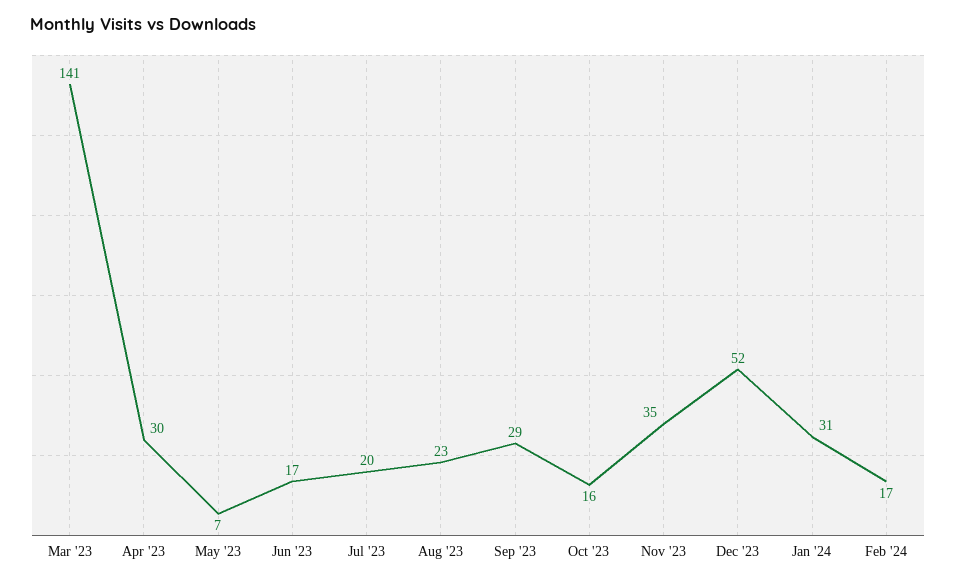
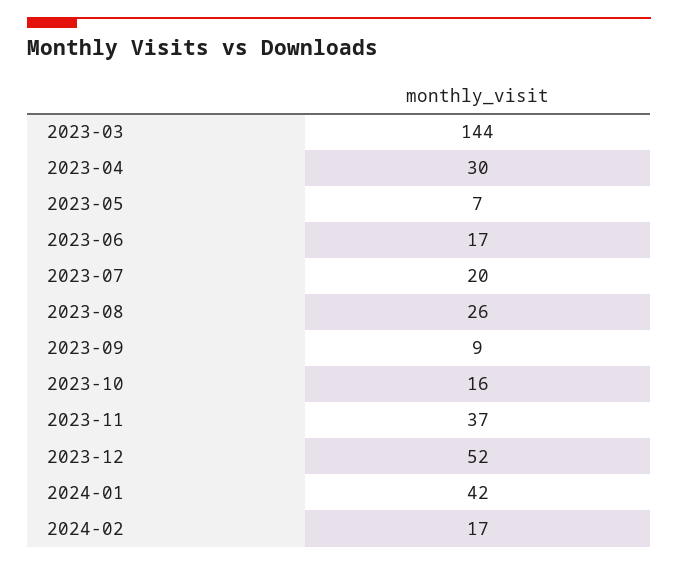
  {
-   "Mar '23": 141,
+   "Mar '23": 144,
    "Apr '23": 30,
    "May '23": 7,
    "Jun '23": 17,
    "Jul '23": 20,
-   "Aug '23": 23,
+   "Aug '23": 26,
-   "Sep '23": 29,
+   "Sep '23": 9,
    "Oct '23": 16,
-   "Nov '23": 35,
+   "Nov '23": 37,
    "Dec '23": 52,
-   "Jan '24": 31,
+   "Jan '24": 42,
    "Feb '24": 17
  }

